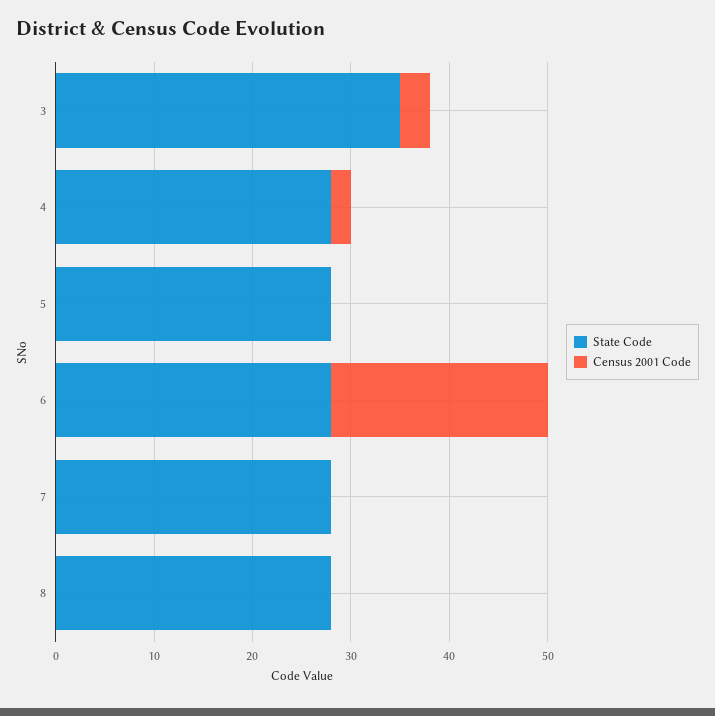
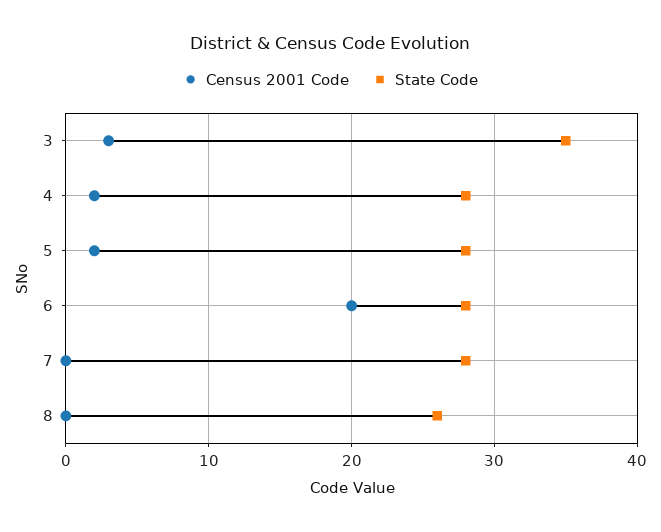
  {
    "State Code": {
      "3": 35,
      "4": 28,
      "5": 28,
      "6": 28,
      "7": 28,
-     "8": 28
+     "8": 26
    },
    "Census 2001 Code": {
      "3": 3,
      "4": 2,
-     "5": 0,
+     "5": 2,
-     "6": 22,
+     "6": 20,
      "7": 0,
      "8": 0
    }
  }

